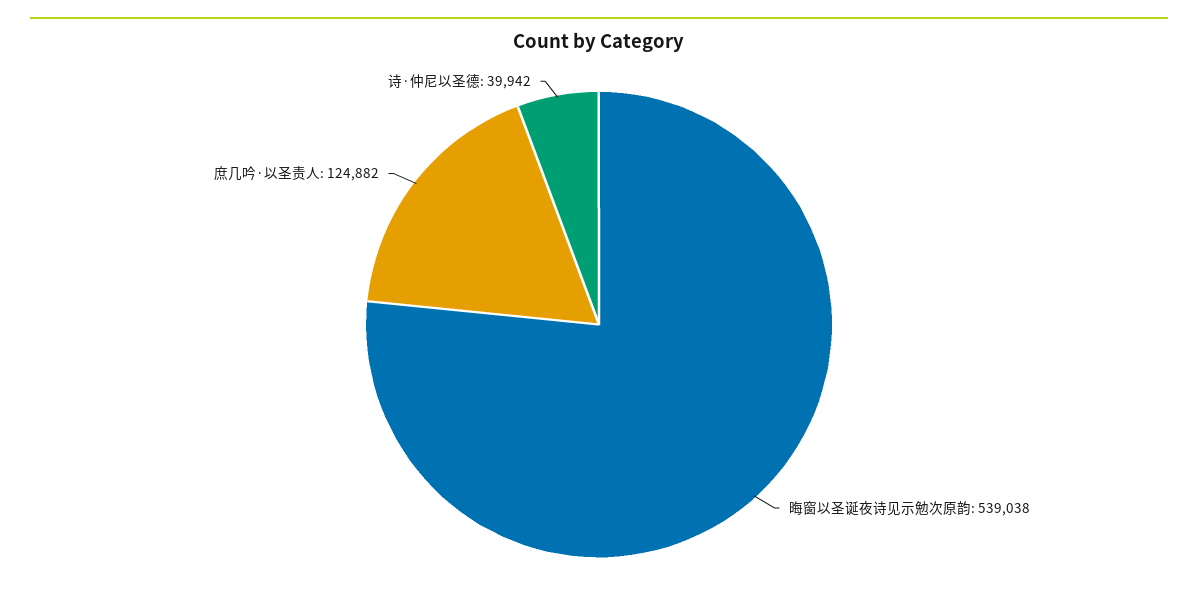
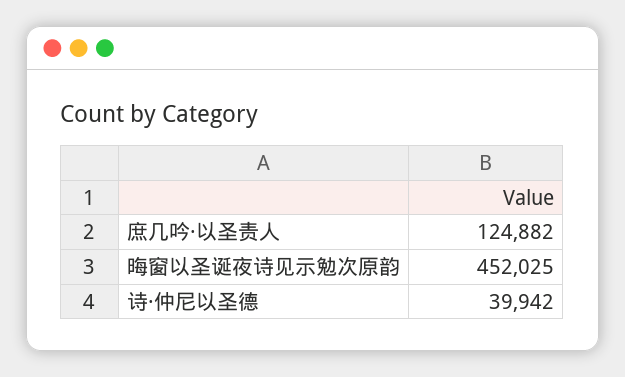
  {
-   "晦窗以圣诞夜诗见示勉次原韵": 539038,
+   "晦窗以圣诞夜诗见示勉次原韵": 452025,
    "庶几吟·以圣责人": 124882,
    "诗·仲尼以圣德": 39942
  }

